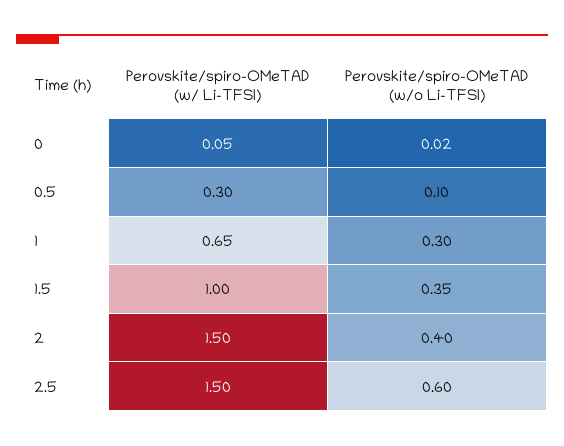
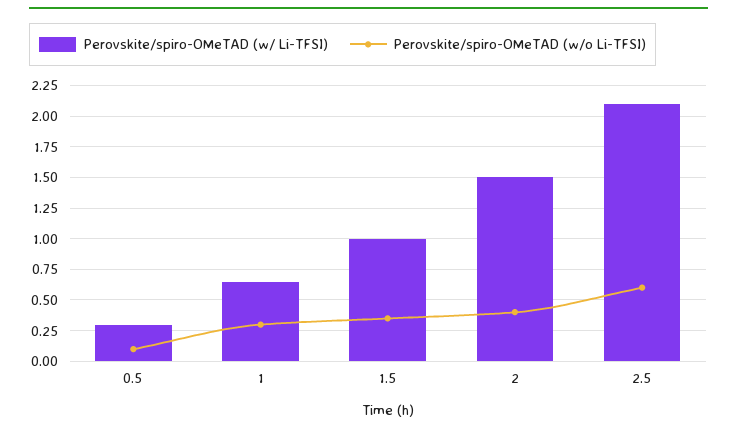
  {
    "Perovskite/spiro-OMeTAD (w/ Li-TFSI)": {
-     "0": 0.05,
      "0.5": 0.3,
      "1": 0.65,
      "1.5": 1,
      "2": 1.5,
-     "2.5": 1.5
+     "2.5": 2.1
    },
    "Perovskite/spiro-OMeTAD (w/o Li-TFSI)": {
-     "0": 0.02,
      "0.5": 0.1,
      "1": 0.3,
      "1.5": 0.35,
      "2": 0.4,
      "2.5": 0.6
    }
  }

